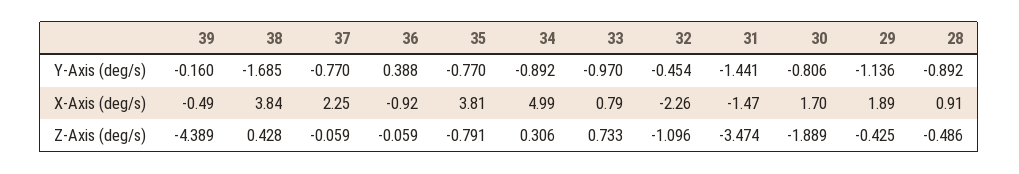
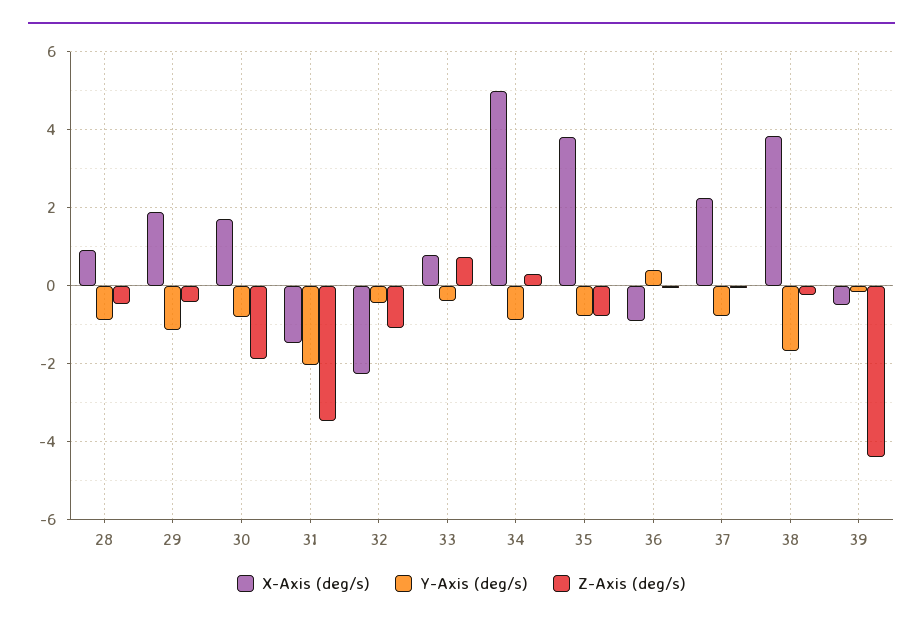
  {
    "Y-Axis (deg/s)": {
      "39": -0.16,
      "38": -1.685,
      "37": -0.77,
      "36": 0.388,
      "35": -0.77,
      "34": -0.892,
-     "33": -0.97,
+     "33": -0.4,
      "32": -0.454,
-     "31": -1.441,
+     "31": -2,
      "30": -0.806,
      "29": -1.136,
      "28": -0.892
    },
    "X-Axis (deg/s)": {
      "39": -0.49,
      "38": 3.84,
      "37": 2.25,
      "36": -0.92,
      "35": 3.81,
      "34": 4.99,
      "33": 0.79,
      "32": -2.26,
      "31": -1.47,
      "30": 1.7,
      "29": 1.89,
      "28": 0.91
    },
    "Z-Axis (deg/s)": {
      "39": -4.389,
-     "38": 0.428,
+     "38": -0.2,
      "37": -0.059,
      "36": -0.059,
      "35": -0.791,
      "34": 0.306,
      "33": 0.733,
      "32": -1.096,
      "31": -3.474,
      "30": -1.889,
      "29": -0.425,
      "28": -0.486
    }
  }

